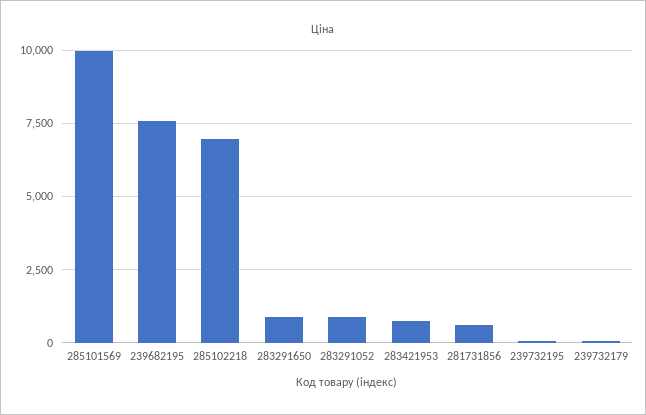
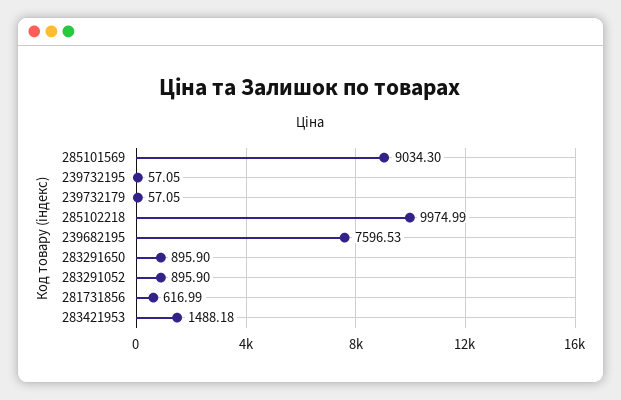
  {
-   "285101569": 10000,
+   "285101569": 9034.3,
    "239682195": 7596.53,
-   "285102218": 7000,
+   "285102218": 9974.99,
    "283291650": 895.9,
    "283291052": 895.9,
-   "283421953": 750,
+   "283421953": 1488.18,
    "281731856": 616.99,
    "239732195": 57.05,
    "239732179": 57.05
  }

